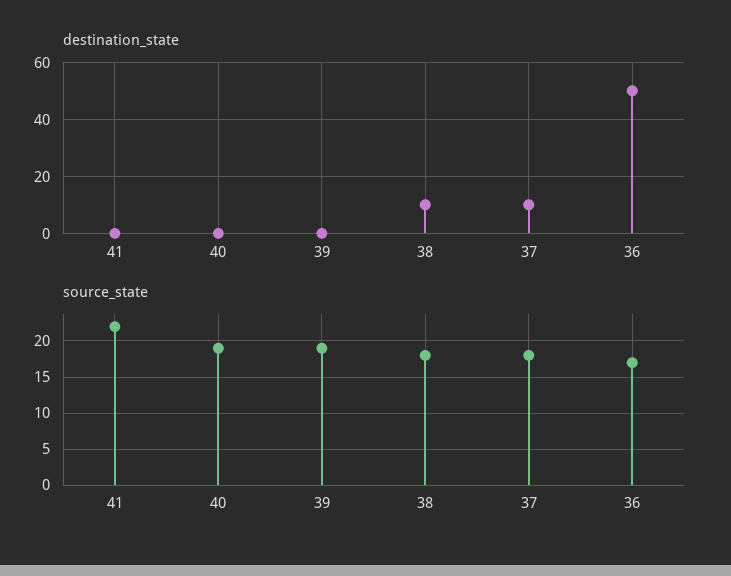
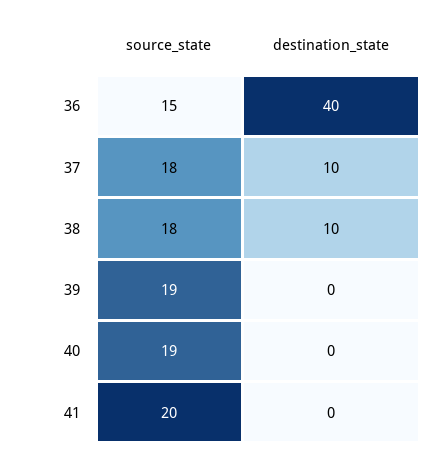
  {
    "destination_state": {
      "41": 0,
      "40": 0,
      "39": 0,
      "38": 10,
      "37": 10,
-     "36": 50
+     "36": 40
    },
    "source_state": {
-     "41": 22,
+     "41": 20,
      "40": 19,
      "39": 19,
      "38": 18,
      "37": 18,
-     "36": 17
+     "36": 15
    }
  }

